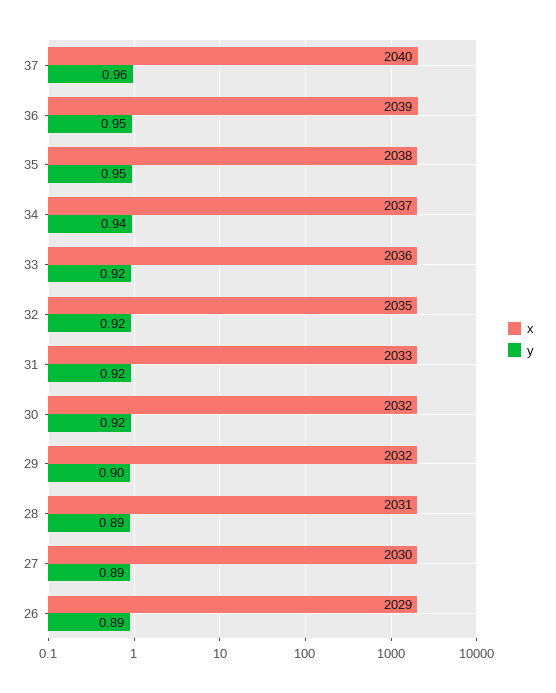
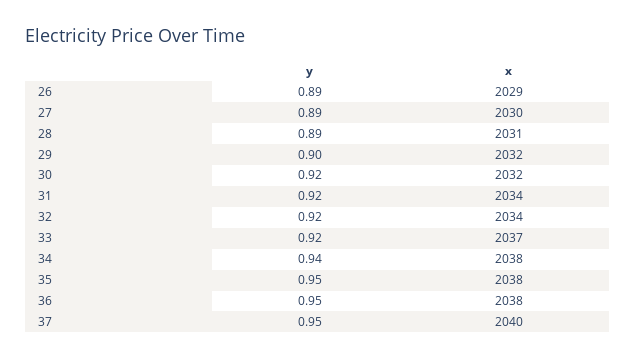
  {
    "x": {
      "37": 2040,
-     "36": 2039,
+     "36": 2038,
      "35": 2038,
-     "34": 2037,
+     "34": 2038,
-     "33": 2036,
+     "33": 2037,
-     "32": 2035,
+     "32": 2034,
-     "31": 2033,
+     "31": 2034,
      "30": 2032,
      "29": 2032,
      "28": 2031,
      "27": 2030,
      "26": 2029
    },
    "y": {
-     "37": 0.96,
+     "37": 0.95,
      "36": 0.95,
      "35": 0.95,
      "34": 0.94,
      "33": 0.92,
      "32": 0.92,
      "31": 0.92,
      "30": 0.92,
      "29": 0.9,
      "28": 0.89,
      "27": 0.89,
      "26": 0.89
    }
  }

